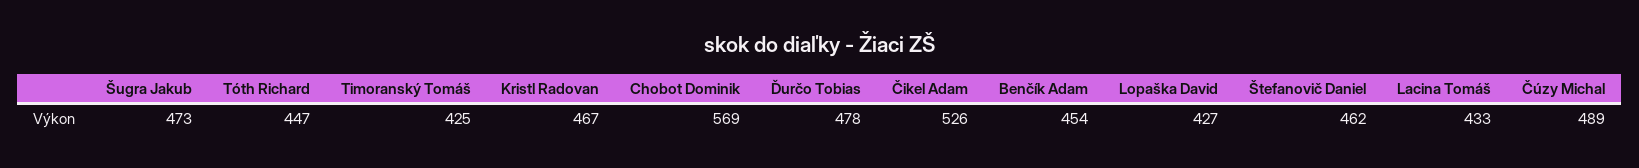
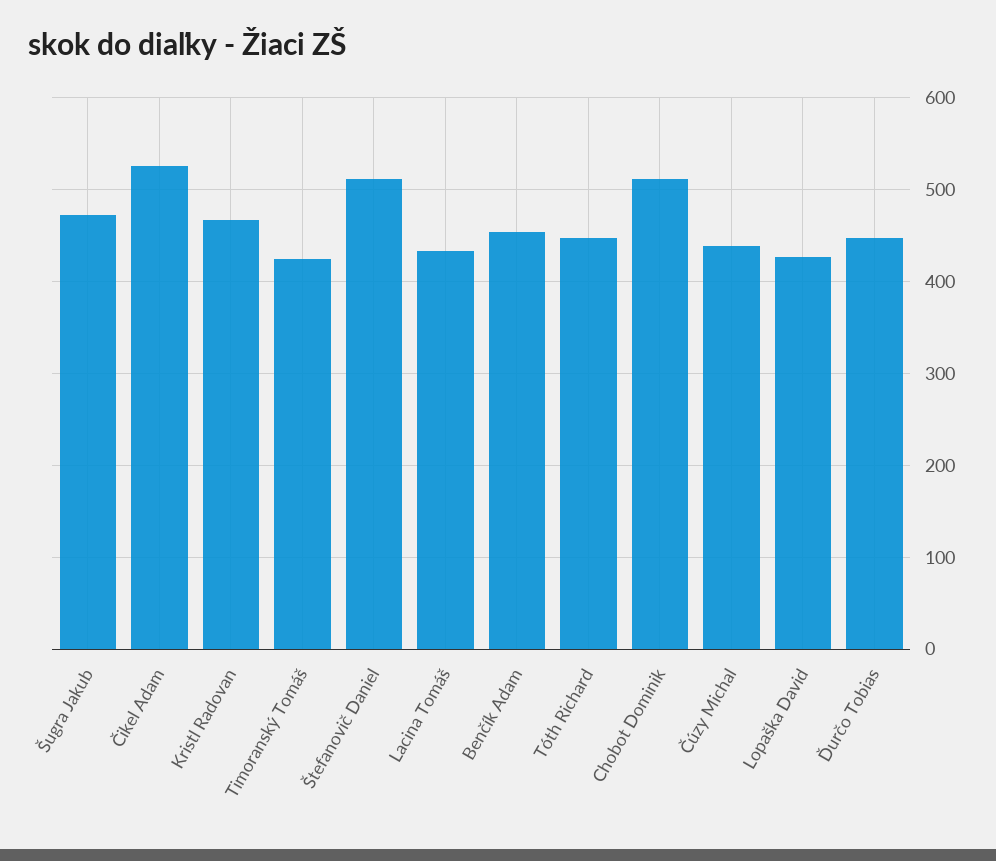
  {
    "Šugra Jakub": 473,
    "Tóth Richard": 447,
    "Timoranský Tomáš": 425,
    "Kristl Radovan": 467,
-   "Chobot Dominik": 569,
+   "Chobot Dominik": 510,
-   "Ďurčo Tobias": 478,
+   "Ďurčo Tobias": 450,
    "Čikel Adam": 526,
    "Benčík Adam": 454,
    "Lopaška David": 427,
-   "Štefanovič Daniel": 462,
+   "Štefanovič Daniel": 510,
    "Lacina Tomáš": 433,
-   "Čúzy Michal": 489
+   "Čúzy Michal": 440
  }

